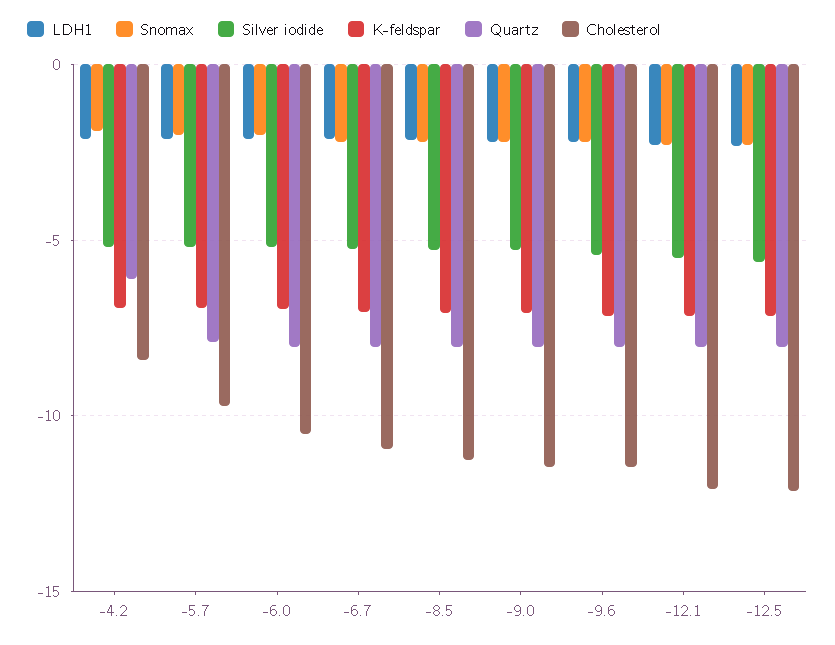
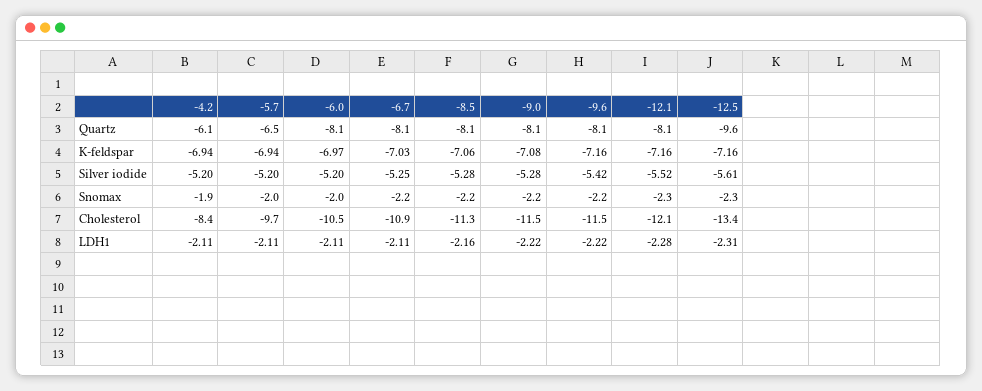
  {
    "LDH1": {
      "-4.2": -2.11,
      "-5.7": -2.11,
      "-6.0": -2.11,
      "-6.7": -2.11,
      "-8.5": -2.16,
      "-9.0": -2.22,
      "-9.6": -2.22,
      "-12.1": -2.28,
      "-12.5": -2.31
    },
    "Snomax": {
      "-4.2": -1.9,
      "-5.7": -2,
      "-6.0": -2,
      "-6.7": -2.2,
      "-8.5": -2.2,
      "-9.0": -2.2,
      "-9.6": -2.2,
      "-12.1": -2.3,
      "-12.5": -2.3
    },
    "Silver iodide": {
      "-4.2": -5.2,
      "-5.7": -5.2,
      "-6.0": -5.2,
      "-6.7": -5.25,
      "-8.5": -5.28,
      "-9.0": -5.28,
      "-9.6": -5.42,
      "-12.1": -5.52,
      "-12.5": -5.61
    },
    "K-feldspar": {
      "-4.2": -6.94,
      "-5.7": -6.94,
      "-6.0": -6.97,
      "-6.7": -7.03,
      "-8.5": -7.06,
      "-9.0": -7.08,
      "-9.6": -7.16,
      "-12.1": -7.16,
      "-12.5": -7.16
    },
    "Quartz": {
      "-4.2": -6.1,
-     "-5.7": -8,
+     "-5.7": -6.5,
      "-6.0": -8.1,
      "-6.7": -8.1,
      "-8.5": -8.1,
      "-9.0": -8.1,
      "-9.6": -8.1,
      "-12.1": -8.1,
-     "-12.5": -8
+     "-12.5": -9.6
    },
    "Cholesterol": {
      "-4.2": -8.4,
      "-5.7": -9.7,
      "-6.0": -10.5,
      "-6.7": -10.9,
      "-8.5": -11.3,
      "-9.0": -11.5,
      "-9.6": -11.5,
      "-12.1": -12.1,
-     "-12.5": -12
+     "-12.5": -13.4
    }
  }

